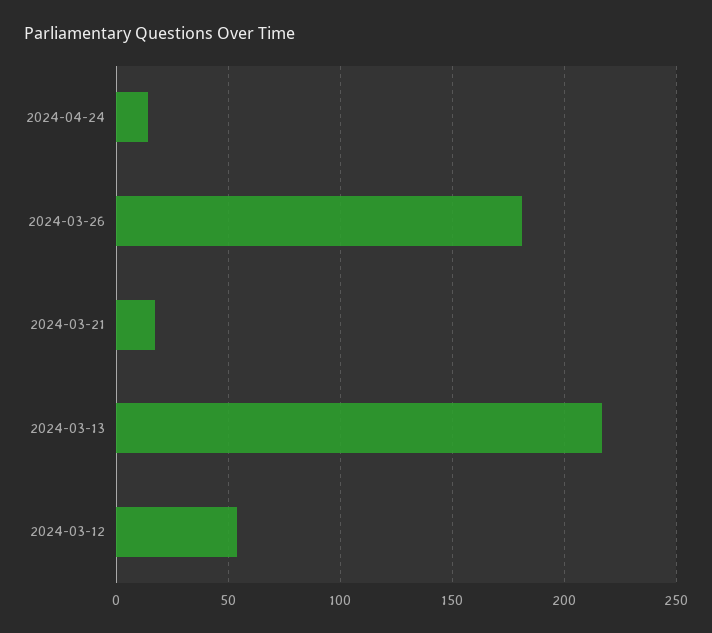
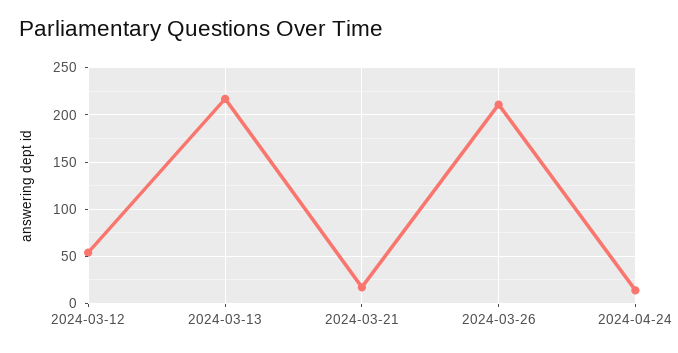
  {
    "2024-04-24": 15,
-   "2024-03-26": 180,
+   "2024-03-26": 210,
    "2024-03-21": 15,
    "2024-03-13": 215,
    "2024-03-12": 55
  }

